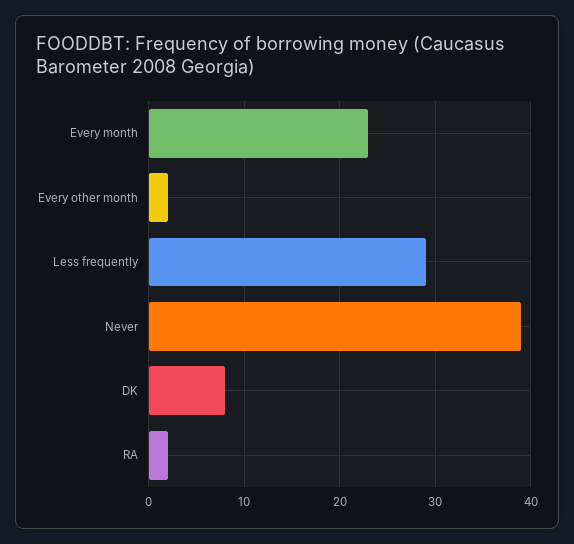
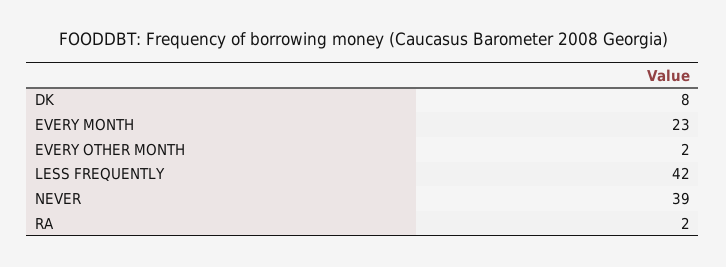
  {
    "Every month": 23,
    "Every other month": 2,
-   "Less frequently": 29,
+   "Less frequently": 42,
    "Never": 39,
    "DK": 8,
    "RA": 2
  }

